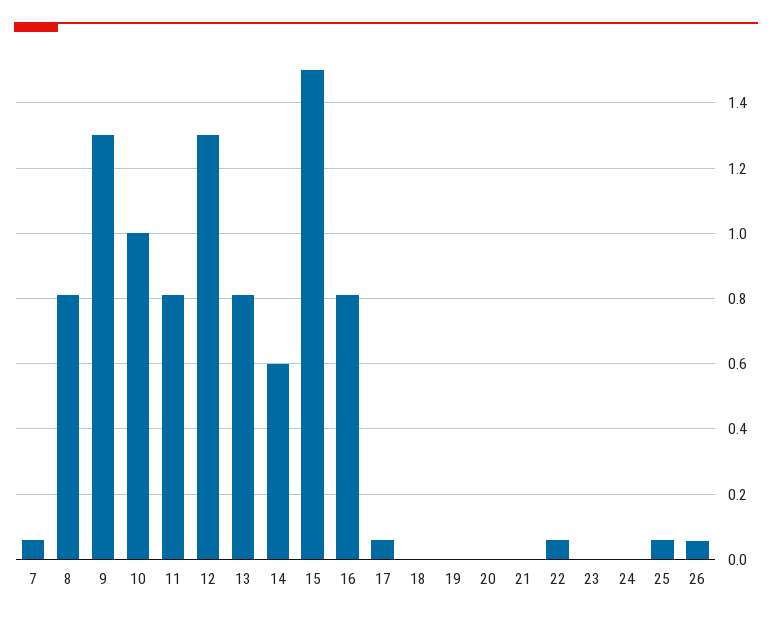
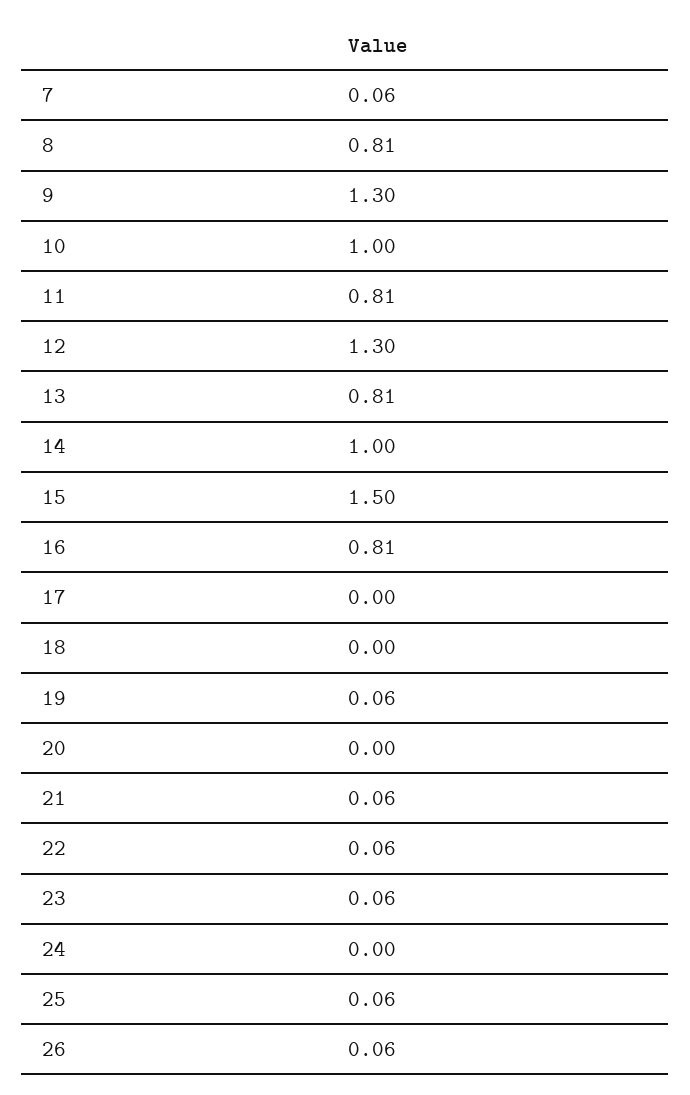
  {
    "7": 0.06,
    "8": 0.81,
    "9": 1.3,
    "10": 1,
    "11": 0.81,
    "12": 1.3,
    "13": 0.81,
-   "14": 0.6,
+   "14": 1,
    "15": 1.5,
    "16": 0.81,
-   "17": 0.06,
+   "17": 0,
    "18": 0,
-   "19": 0,
+   "19": 0.06,
    "20": 0,
-   "21": 0,
+   "21": 0.06,
    "22": 0.06,
-   "23": 0,
+   "23": 0.06,
    "24": 0,
    "25": 0.06,
    "26": 0.06
  }

